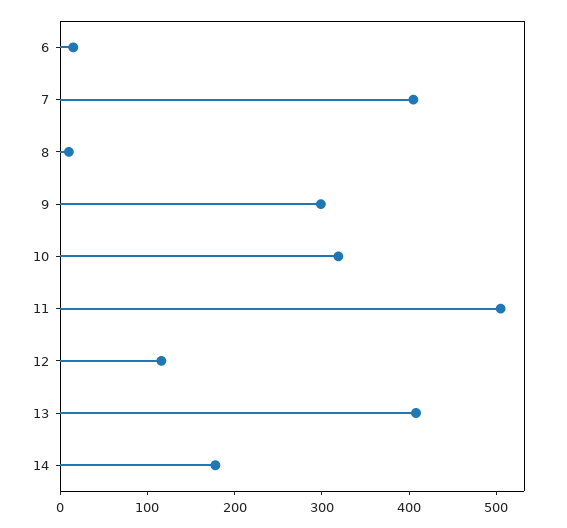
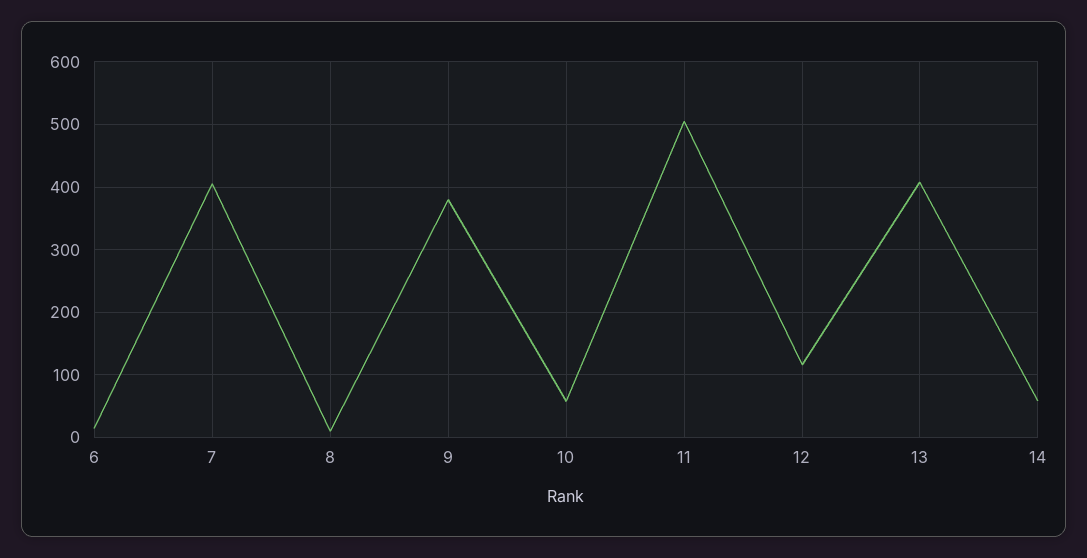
  {
    "6": 20,
    "7": 410,
    "8": 10,
-   "9": 300,
+   "9": 380,
-   "10": 320,
+   "10": 60,
    "11": 510,
    "12": 120,
    "13": 410,
-   "14": 180
+   "14": 60
  }

